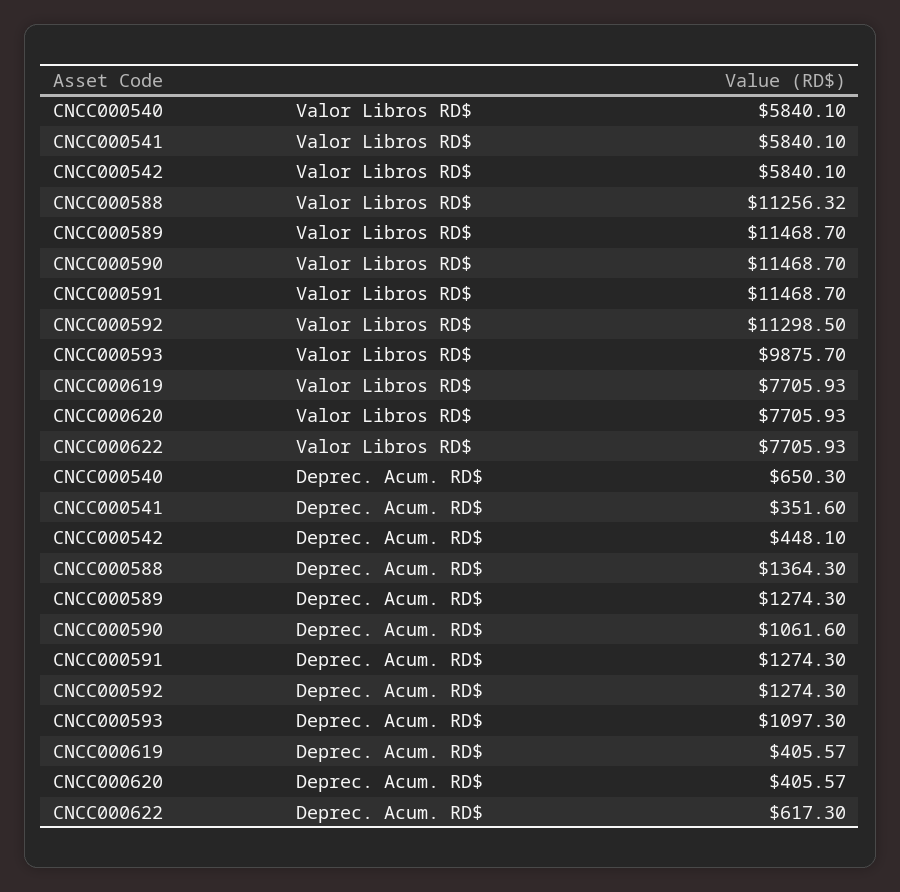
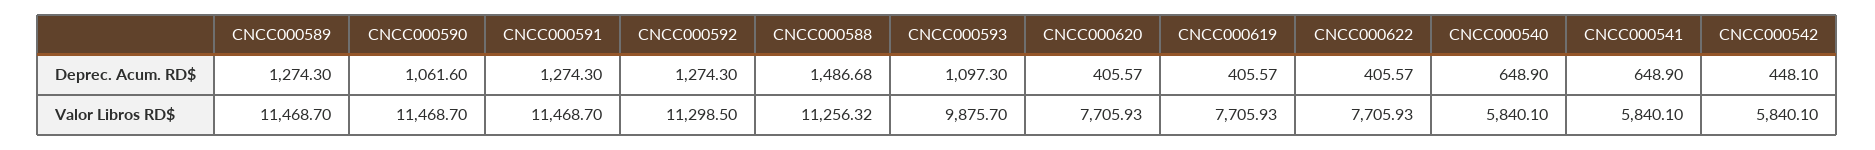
  {
    "CNCC000540": {
      "Valor Libros RD$": 5840.1,
-     "Deprec. Acum. RD$": 650.3
+     "Deprec. Acum. RD$": 648.9
    },
    "CNCC000541": {
      "Valor Libros RD$": 5840.1,
-     "Deprec. Acum. RD$": 351.6
+     "Deprec. Acum. RD$": 648.9
    },
    "CNCC000542": {
      "Valor Libros RD$": 5840.1,
      "Deprec. Acum. RD$": 448.1
    },
    "CNCC000588": {
      "Valor Libros RD$": 11256.32,
-     "Deprec. Acum. RD$": 1364.3
+     "Deprec. Acum. RD$": 1486.68
    },
    "CNCC000589": {
      "Valor Libros RD$": 11468.7,
      "Deprec. Acum. RD$": 1274.3
    },
    "CNCC000590": {
      "Valor Libros RD$": 11468.7,
      "Deprec. Acum. RD$": 1061.6
    },
    "CNCC000591": {
      "Valor Libros RD$": 11468.7,
      "Deprec. Acum. RD$": 1274.3
    },
    "CNCC000592": {
      "Valor Libros RD$": 11298.5,
      "Deprec. Acum. RD$": 1274.3
    },
    "CNCC000593": {
      "Valor Libros RD$": 9875.7,
      "Deprec. Acum. RD$": 1097.3
    },
    "CNCC000619": {
      "Valor Libros RD$": 7705.93,
      "Deprec. Acum. RD$": 405.57
    },
    "CNCC000620": {
      "Valor Libros RD$": 7705.93,
      "Deprec. Acum. RD$": 405.57
    },
    "CNCC000622": {
      "Valor Libros RD$": 7705.93,
-     "Deprec. Acum. RD$": 617.3
+     "Deprec. Acum. RD$": 405.57
    }
  }

